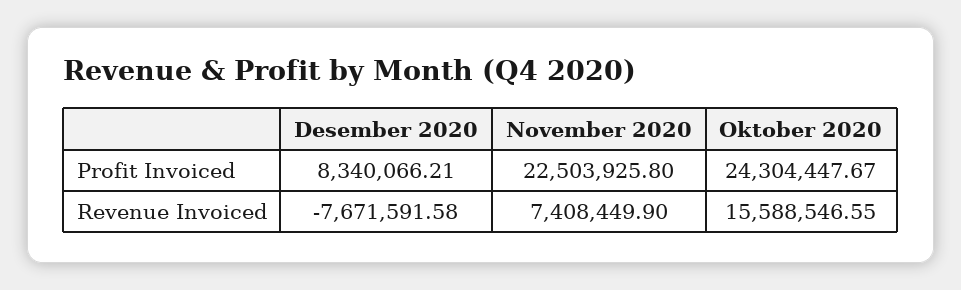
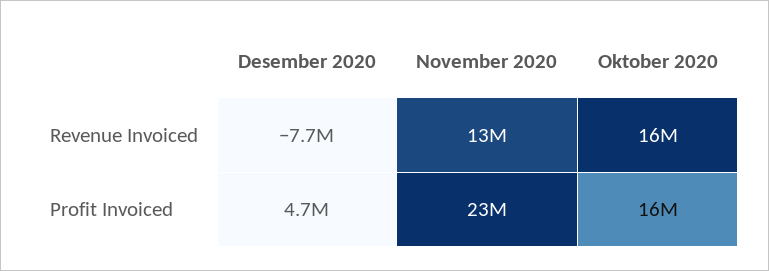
  {
    "Desember 2020": {
-     "Profit Invoiced": 8340066.21,
+     "Profit Invoiced": 4700000,
      "Revenue Invoiced": -7671591.58
    },
    "November 2020": {
      "Profit Invoiced": 22503925.8,
-     "Revenue Invoiced": 7408449.9
+     "Revenue Invoiced": 13000000
    },
    "Oktober 2020": {
-     "Profit Invoiced": 24304447.67,
+     "Profit Invoiced": 16000000,
      "Revenue Invoiced": 15588546.55
    }
  }

